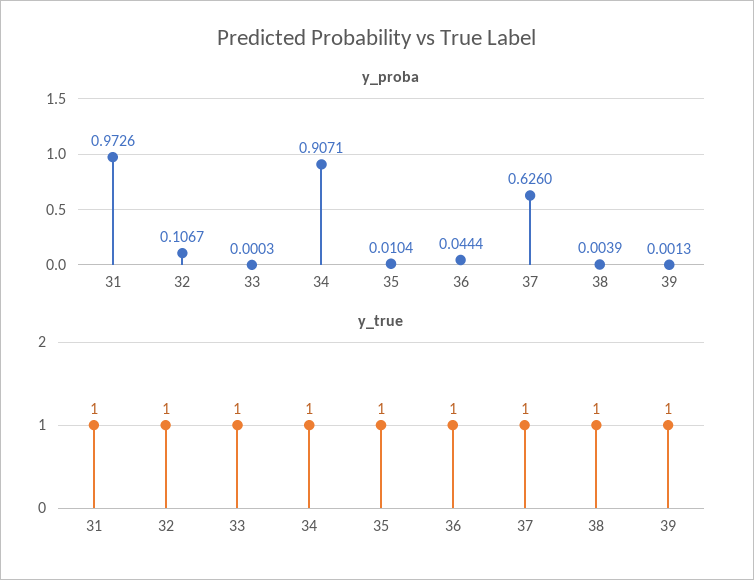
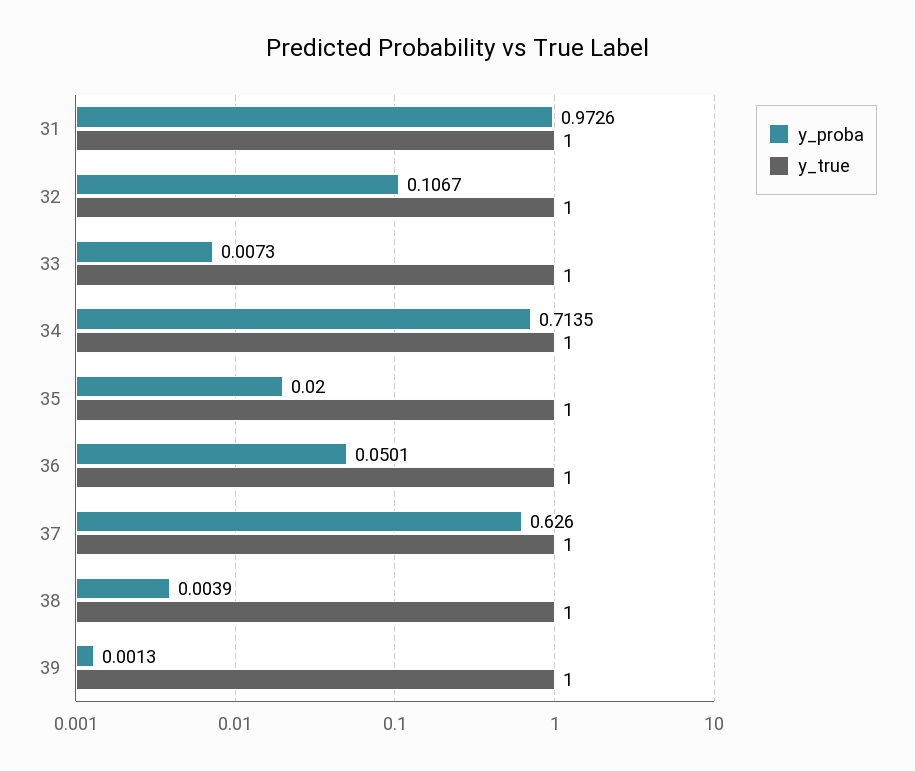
  {
    "y_proba": {
      "31": 0.9726,
      "32": 0.1067,
-     "33": 0.0003,
+     "33": 0.0073,
-     "34": 0.9071,
+     "34": 0.7135,
-     "35": 0.0104,
+     "35": 0.02,
-     "36": 0.0444,
+     "36": 0.0501,
      "37": 0.626,
      "38": 0.0039,
      "39": 0.0013
    },
    "y_true": {
      "31": 1,
      "32": 1,
      "33": 1,
      "34": 1,
      "35": 1,
      "36": 1,
      "37": 1,
      "38": 1,
      "39": 1
    }
  }

